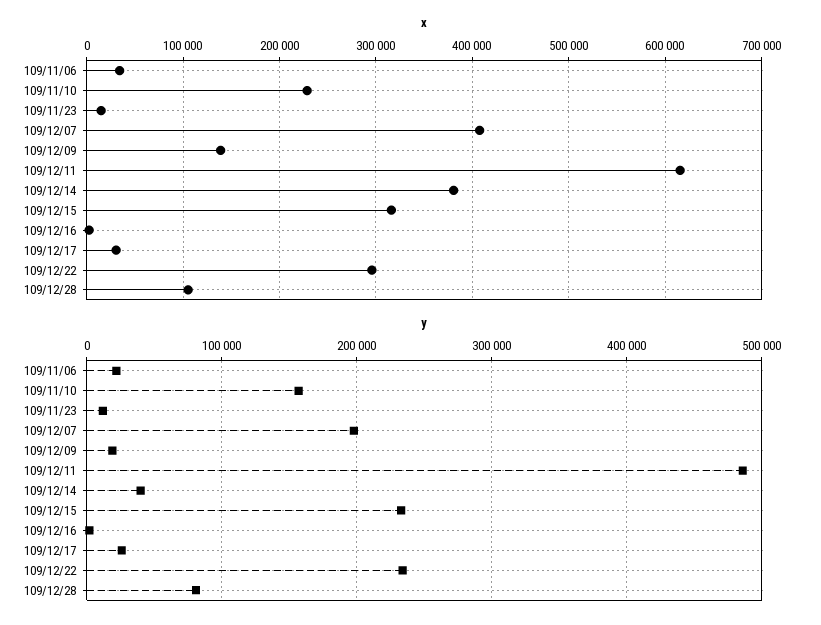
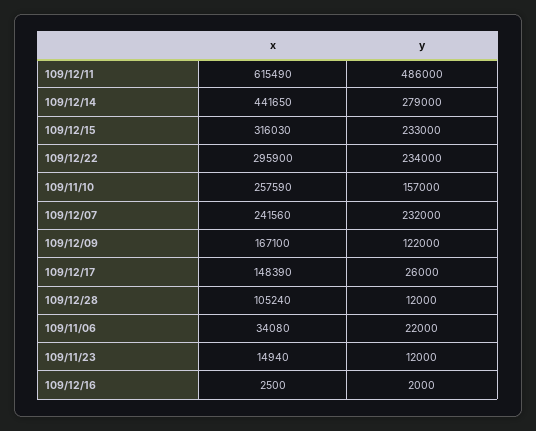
  {
    "x": {
      "109/11/06": 34080,
-     "109/11/10": 230000,
+     "109/11/10": 257590,
      "109/11/23": 14940,
-     "109/12/07": 410000,
+     "109/12/07": 241560,
-     "109/12/09": 140000,
+     "109/12/09": 167100,
      "109/12/11": 615490,
-     "109/12/14": 380000,
+     "109/12/14": 441650,
      "109/12/15": 316030,
      "109/12/16": 2500,
-     "109/12/17": 30000,
+     "109/12/17": 148390,
      "109/12/22": 295900,
      "109/12/28": 105240
    },
    "y": {
      "109/11/06": 22000,
      "109/11/10": 157000,
      "109/11/23": 12000,
-     "109/12/07": 200000,
+     "109/12/07": 232000,
-     "109/12/09": 20000,
+     "109/12/09": 122000,
      "109/12/11": 486000,
-     "109/12/14": 40000,
+     "109/12/14": 279000,
      "109/12/15": 233000,
      "109/12/16": 2000,
      "109/12/17": 26000,
      "109/12/22": 234000,
-     "109/12/28": 80000
+     "109/12/28": 12000
    }
  }

